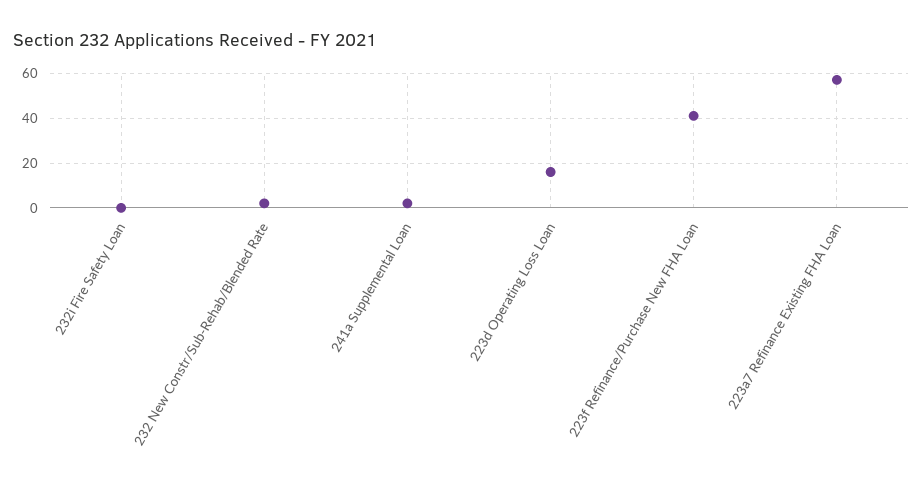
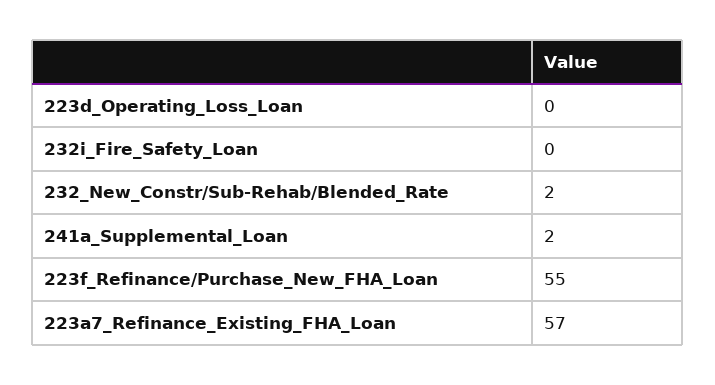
  {
    "232i Fire Safety Loan": 0,
    "232 New Constr/Sub-Rehab/Blended Rate": 2,
    "241a Supplemental Loan": 2,
-   "223d Operating Loss Loan": 15,
+   "223d Operating Loss Loan": 0,
-   "223f Refinance/Purchase New FHA Loan": 40,
+   "223f Refinance/Purchase New FHA Loan": 55,
    "223a7 Refinance Existing FHA Loan": 57
  }

